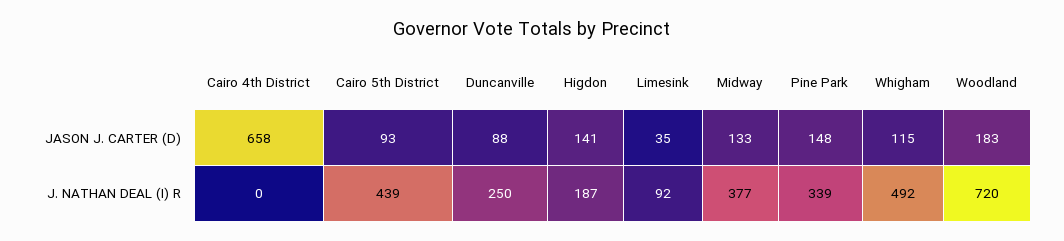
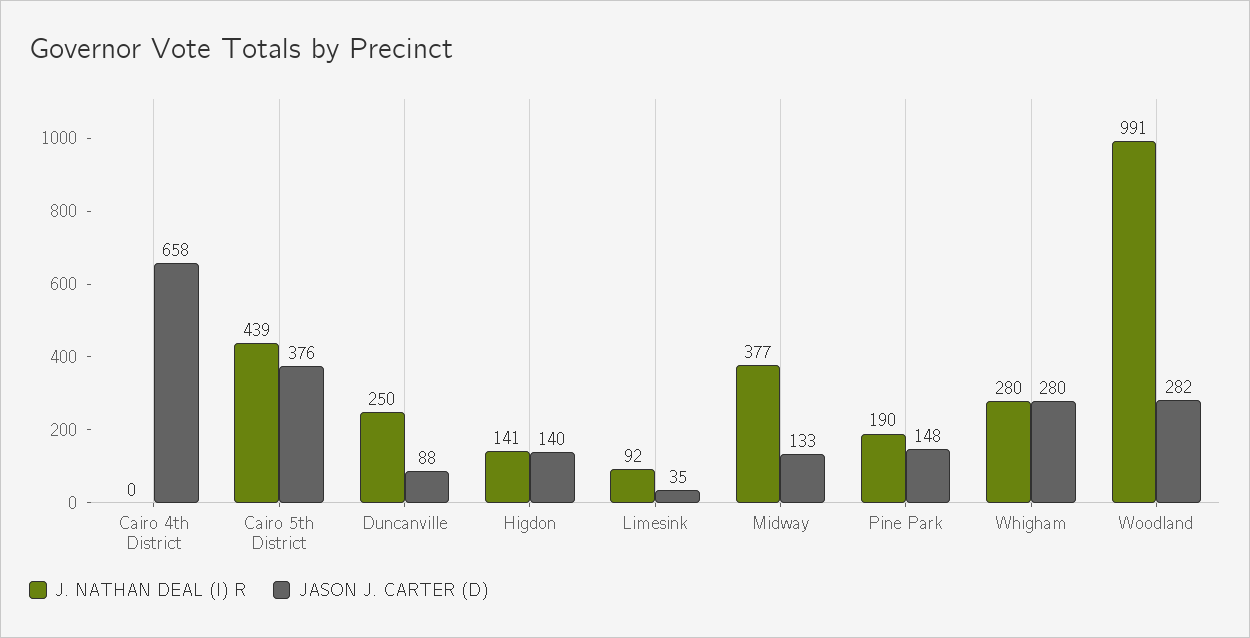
  {
    "JASON J. CARTER (D)": {
      "Cairo 4th District": 658,
-     "Cairo 5th District": 93,
+     "Cairo 5th District": 376,
      "Duncanville": 88,
-     "Higdon": 141,
+     "Higdon": 140,
      "Limesink": 35,
      "Midway": 133,
      "Pine Park": 148,
-     "Whigham": 115,
+     "Whigham": 280,
-     "Woodland": 183
+     "Woodland": 282
    },
    "J. NATHAN DEAL (I) R": {
      "Cairo 4th District": 0,
      "Cairo 5th District": 439,
      "Duncanville": 250,
-     "Higdon": 187,
+     "Higdon": 141,
      "Limesink": 92,
      "Midway": 377,
-     "Pine Park": 339,
+     "Pine Park": 190,
-     "Whigham": 492,
+     "Whigham": 280,
-     "Woodland": 720
+     "Woodland": 991
    }
  }

